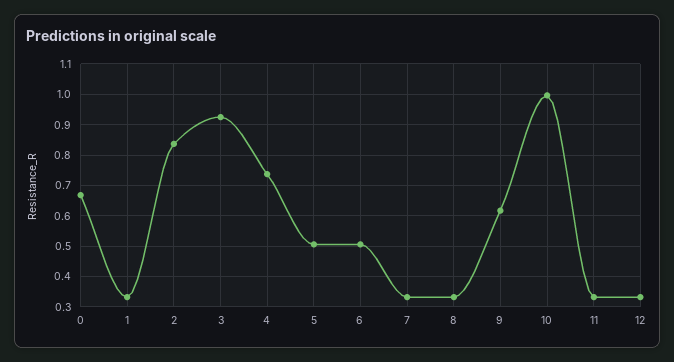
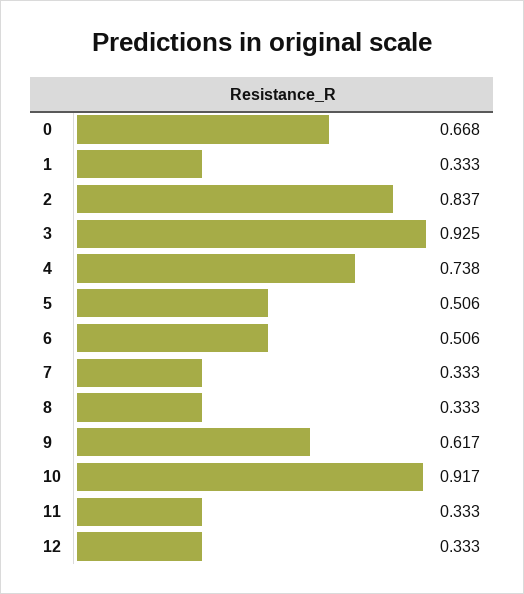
  {
    "0": 0.668,
    "1": 0.333,
    "2": 0.837,
    "3": 0.925,
    "4": 0.738,
    "5": 0.506,
    "6": 0.506,
    "7": 0.333,
    "8": 0.333,
    "9": 0.617,
-   "10": 1,
+   "10": 0.917,
    "11": 0.333,
    "12": 0.333
  }

